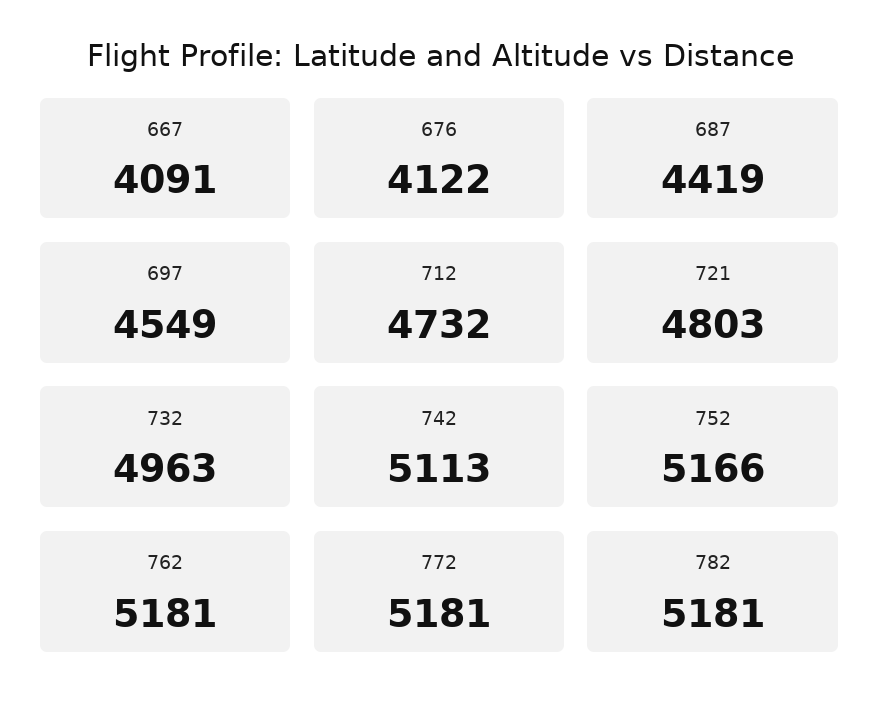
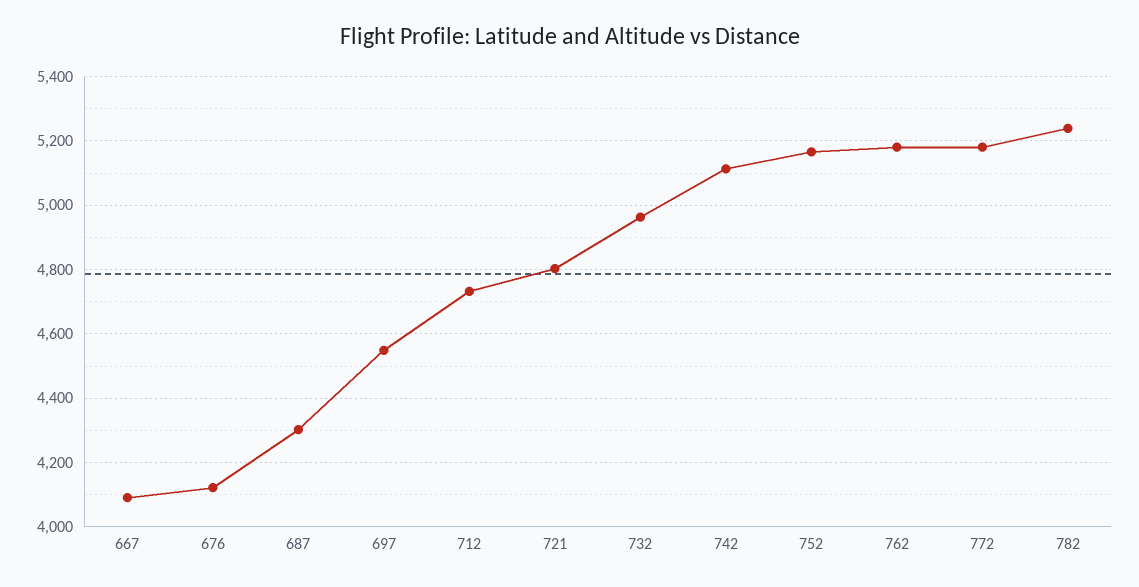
  {
    "667": 4091,
    "676": 4122,
-   "687": 4419,
+   "687": 4300,
    "697": 4549,
    "712": 4732,
    "721": 4803,
    "732": 4963,
    "742": 5113,
    "752": 5166,
    "762": 5181,
    "772": 5181,
-   "782": 5181
+   "782": 5240
  }

